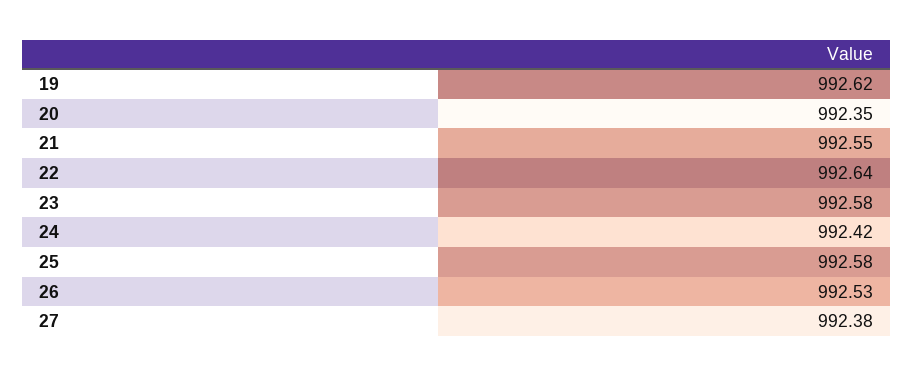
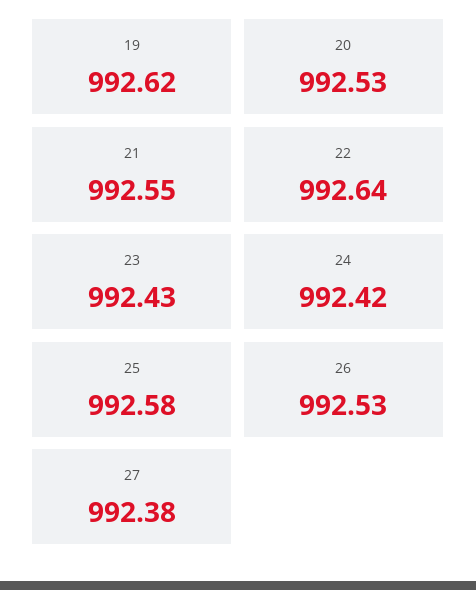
  {
    "19": 992.62,
-   "20": 992.35,
+   "20": 992.53,
    "21": 992.55,
    "22": 992.64,
-   "23": 992.58,
+   "23": 992.43,
    "24": 992.42,
    "25": 992.58,
    "26": 992.53,
    "27": 992.38
  }

